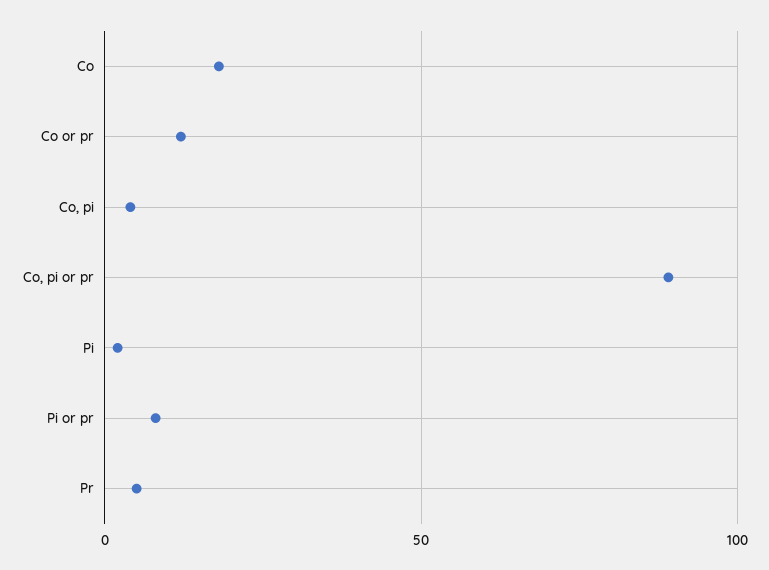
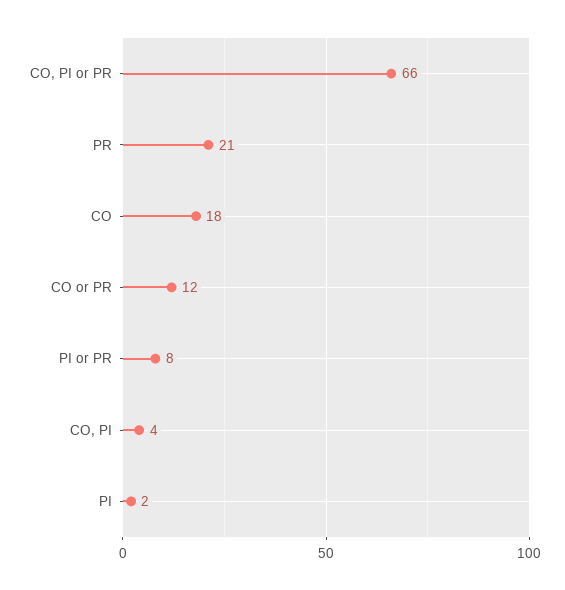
  {
    "Co": 18,
    "Co or pr": 12,
    "Co, pi": 4,
-   "Co, pi or pr": 90,
+   "Co, pi or pr": 66,
    "Pi": 2,
    "Pi or pr": 8,
-   "Pr": 5
+   "Pr": 21
  }

